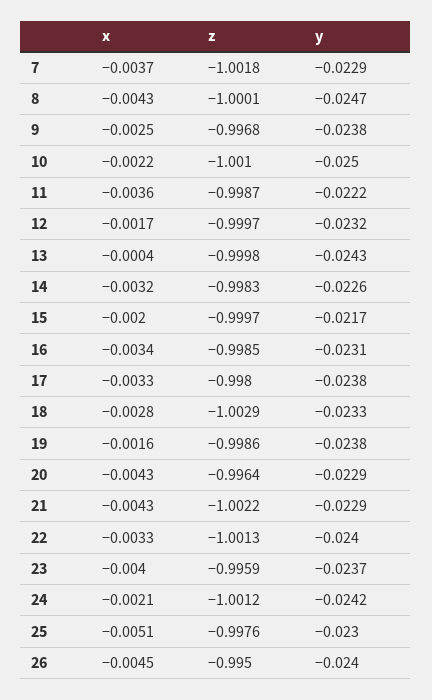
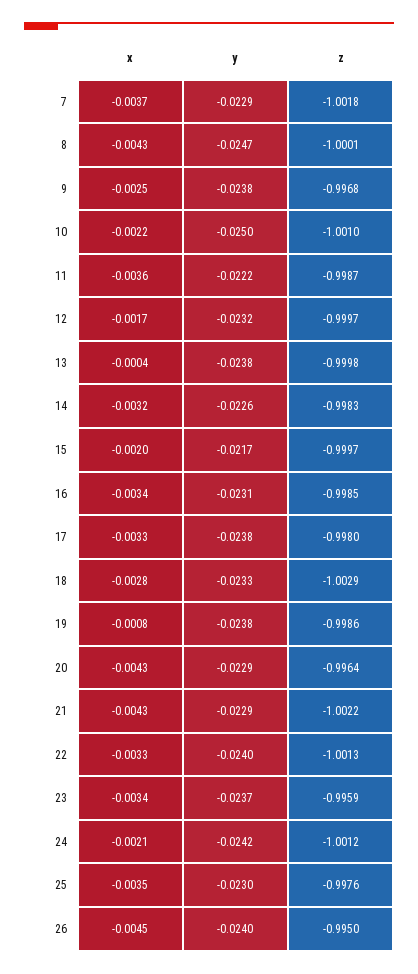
  {
    "x": {
      "7": -0.0037,
      "8": -0.0043,
      "9": -0.0025,
      "10": -0.0022,
      "11": -0.0036,
      "12": -0.0017,
      "13": -0.0004,
      "14": -0.0032,
      "15": -0.002,
      "16": -0.0034,
      "17": -0.0033,
      "18": -0.0028,
-     "19": -0.0016,
+     "19": -0.0008,
      "20": -0.0043,
      "21": -0.0043,
      "22": -0.0033,
-     "23": -0.004,
+     "23": -0.0034,
      "24": -0.0021,
-     "25": -0.0051,
+     "25": -0.0035,
      "26": -0.0045
    },
    "z": {
      "7": -1.0018,
      "8": -1.0001,
      "9": -0.9968,
      "10": -1.001,
      "11": -0.9987,
      "12": -0.9997,
      "13": -0.9998,
      "14": -0.9983,
      "15": -0.9997,
      "16": -0.9985,
      "17": -0.998,
      "18": -1.0029,
      "19": -0.9986,
      "20": -0.9964,
      "21": -1.0022,
      "22": -1.0013,
      "23": -0.9959,
      "24": -1.0012,
      "25": -0.9976,
      "26": -0.995
    },
    "y": {
      "7": -0.0229,
      "8": -0.0247,
      "9": -0.0238,
      "10": -0.025,
      "11": -0.0222,
      "12": -0.0232,
-     "13": -0.0243,
+     "13": -0.0238,
      "14": -0.0226,
      "15": -0.0217,
      "16": -0.0231,
      "17": -0.0238,
      "18": -0.0233,
      "19": -0.0238,
      "20": -0.0229,
      "21": -0.0229,
      "22": -0.024,
      "23": -0.0237,
      "24": -0.0242,
      "25": -0.023,
      "26": -0.024
    }
  }

